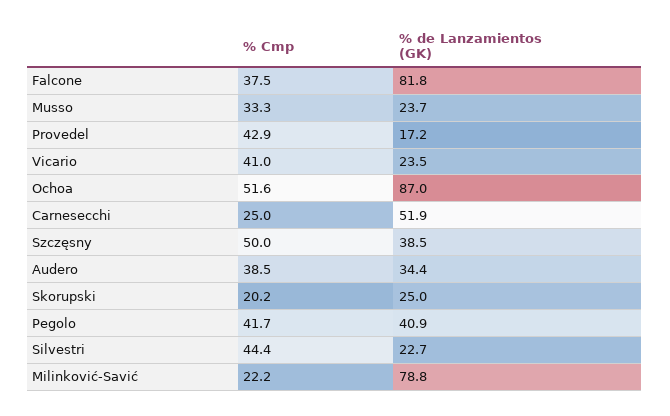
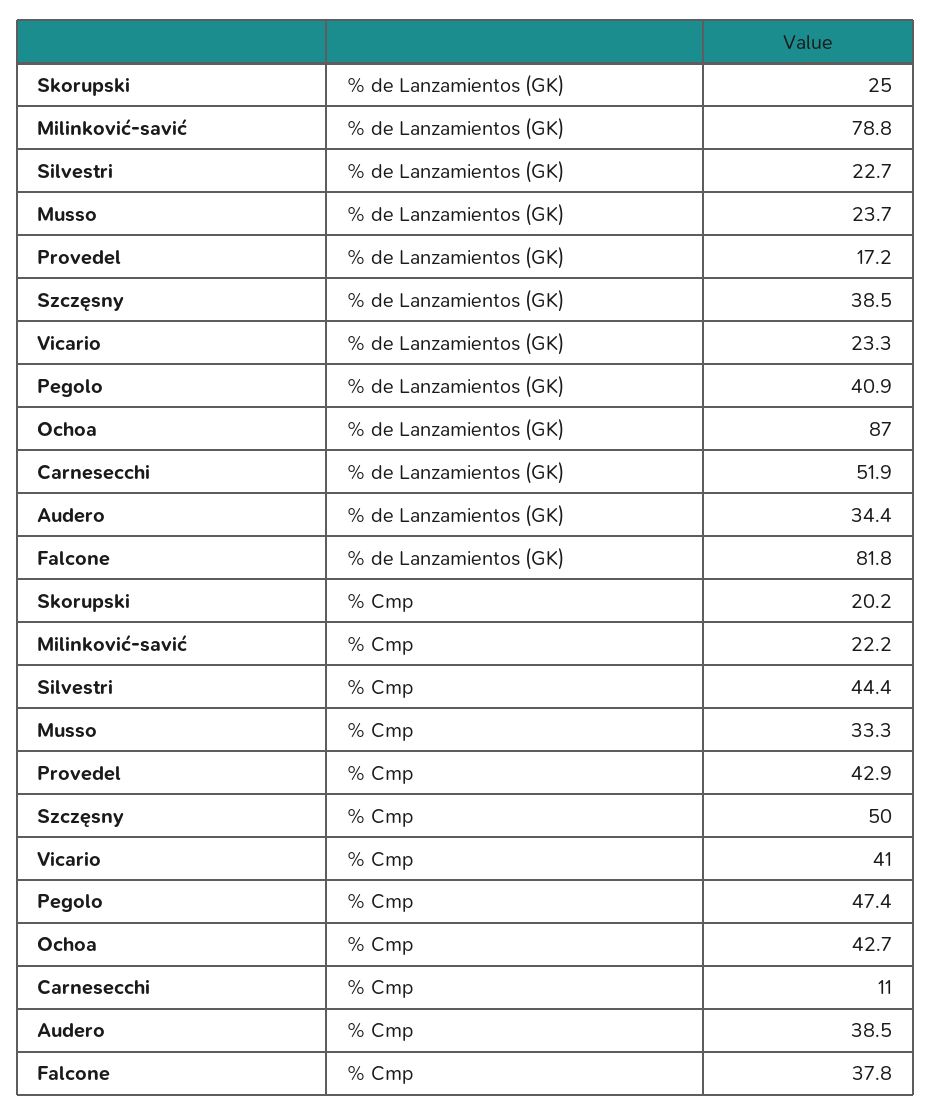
  {
    "% Cmp": {
-     "Falcone": 37.5,
+     "Falcone": 37.8,
      "Musso": 33.3,
      "Provedel": 42.9,
      "Vicario": 41,
-     "Ochoa": 51.6,
+     "Ochoa": 42.7,
-     "Carnesecchi": 25,
+     "Carnesecchi": 11,
      "Szczęsny": 50,
      "Audero": 38.5,
      "Skorupski": 20.2,
-     "Pegolo": 41.7,
+     "Pegolo": 47.4,
      "Silvestri": 44.4,
      "Milinković-Savić": 22.2
    },
    "% de Lanzamientos (GK)": {
      "Falcone": 81.8,
      "Musso": 23.7,
      "Provedel": 17.2,
-     "Vicario": 23.5,
+     "Vicario": 23.3,
      "Ochoa": 87,
      "Carnesecchi": 51.9,
      "Szczęsny": 38.5,
      "Audero": 34.4,
      "Skorupski": 25,
      "Pegolo": 40.9,
      "Silvestri": 22.7,
      "Milinković-Savić": 78.8
    }
  }

